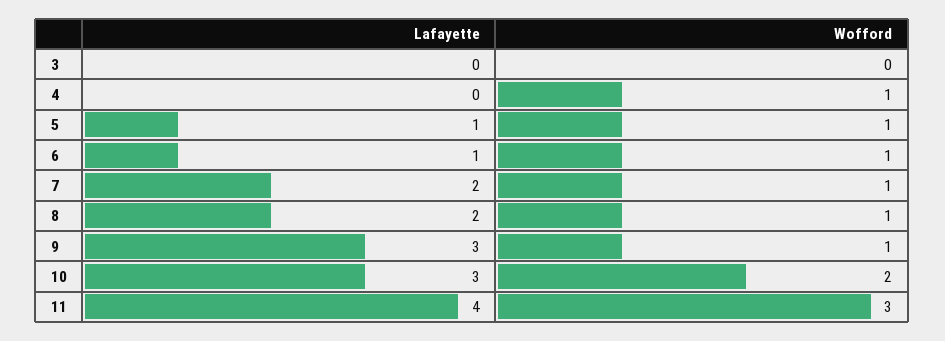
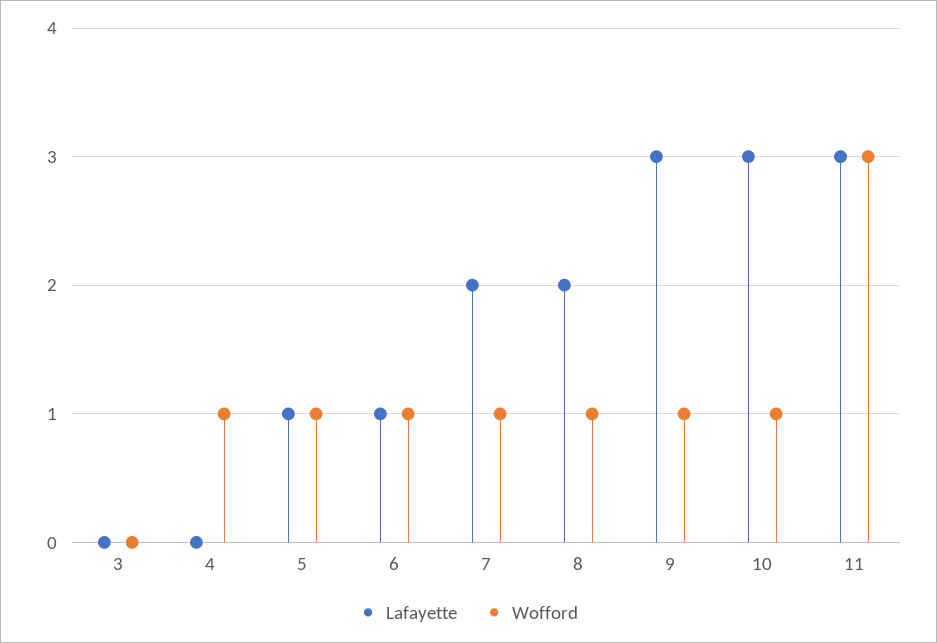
  {
    "Lafayette": {
      "3": 0,
      "4": 0,
      "5": 1,
      "6": 1,
      "7": 2,
      "8": 2,
      "9": 3,
      "10": 3,
-     "11": 4
+     "11": 3
    },
    "Wofford": {
      "3": 0,
      "4": 1,
      "5": 1,
      "6": 1,
      "7": 1,
      "8": 1,
      "9": 1,
-     "10": 2,
+     "10": 1,
      "11": 3
    }
  }

